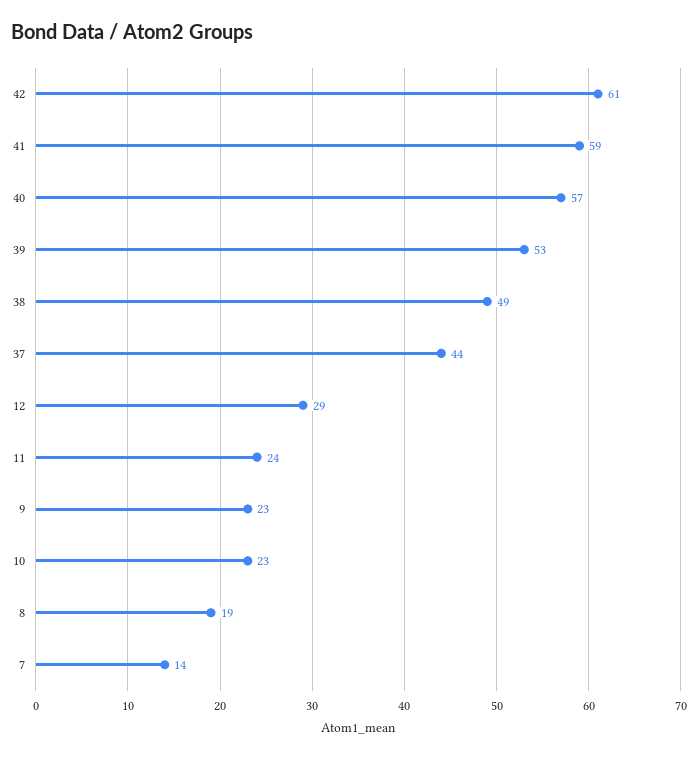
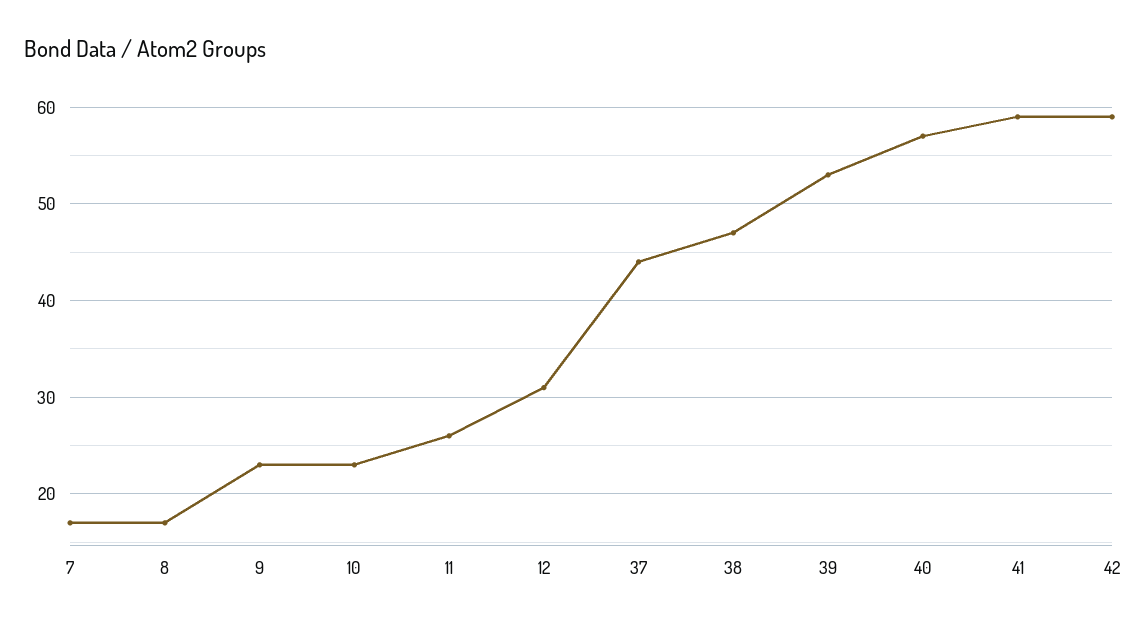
  {
-   "42": 61,
+   "42": 59,
    "41": 59,
    "40": 57,
    "39": 53,
-   "38": 49,
+   "38": 47,
    "37": 44,
-   "12": 29,
+   "12": 31,
-   "11": 24,
+   "11": 26,
    "9": 23,
    "10": 23,
-   "8": 19,
+   "8": 17,
-   "7": 14
+   "7": 17
  }

